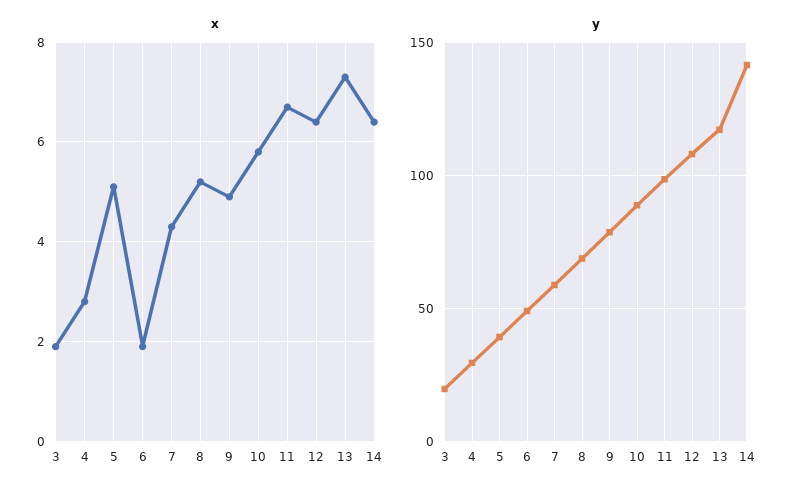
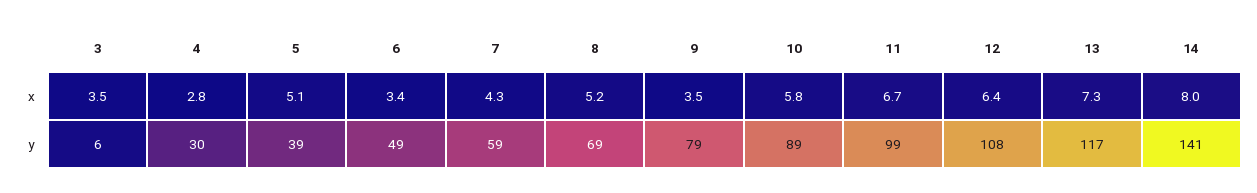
  {
    "x": {
-     "3": 2,
+     "3": 3.5,
      "4": 2.8,
      "5": 5.1,
-     "6": 2,
+     "6": 3.4,
      "7": 4.3,
      "8": 5.2,
-     "9": 5,
+     "9": 3.5,
      "10": 5.8,
      "11": 6.7,
      "12": 6.4,
      "13": 7.3,
-     "14": 6.5
+     "14": 8
    },
    "y": {
-     "3": 20,
+     "3": 6,
      "4": 30,
      "5": 39,
      "6": 49,
      "7": 59,
      "8": 69,
      "9": 79,
      "10": 89,
      "11": 99,
      "12": 108,
      "13": 117,
      "14": 141
    }
  }

